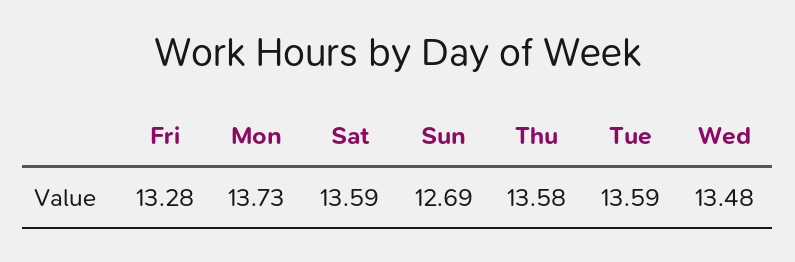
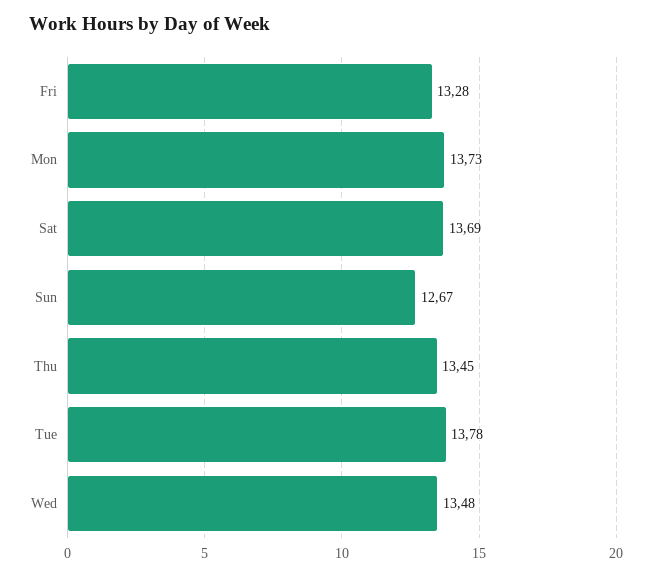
  {
    "Fri": 13.28,
    "Mon": 13.73,
-   "Sat": 13.59,
+   "Sat": 13.69,
-   "Sun": 12.69,
+   "Sun": 12.67,
-   "Thu": 13.58,
+   "Thu": 13.45,
-   "Tue": 13.59,
+   "Tue": 13.78,
    "Wed": 13.48
  }

